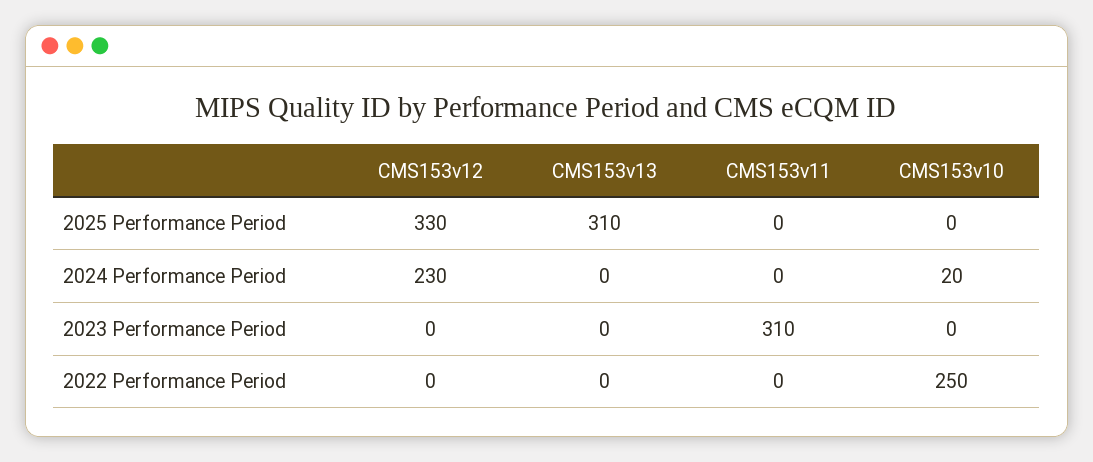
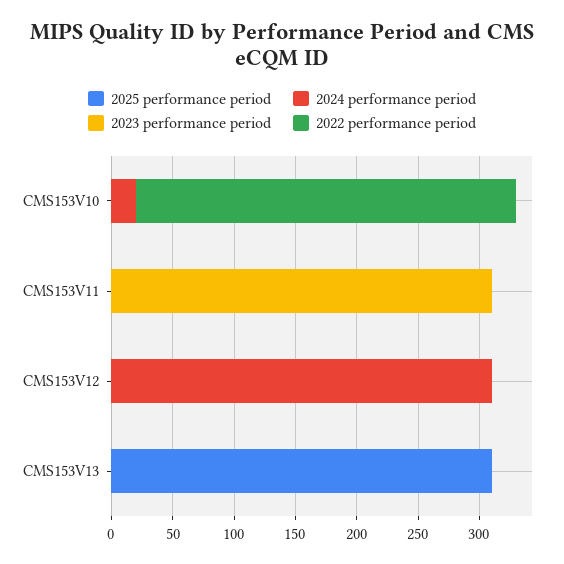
  {
    "2025 Performance Period": {
-     "CMS153v12": 330,
+     "CMS153v12": 0,
      "CMS153v13": 310,
      "CMS153v11": 0,
      "CMS153v10": 0
    },
    "2024 Performance Period": {
-     "CMS153v12": 230,
+     "CMS153v12": 310,
      "CMS153v13": 0,
      "CMS153v11": 0,
      "CMS153v10": 20
    },
    "2023 Performance Period": {
      "CMS153v12": 0,
      "CMS153v13": 0,
      "CMS153v11": 310,
      "CMS153v10": 0
    },
    "2022 Performance Period": {
      "CMS153v12": 0,
      "CMS153v13": 0,
      "CMS153v11": 0,
-     "CMS153v10": 250
+     "CMS153v10": 310
    }
  }

